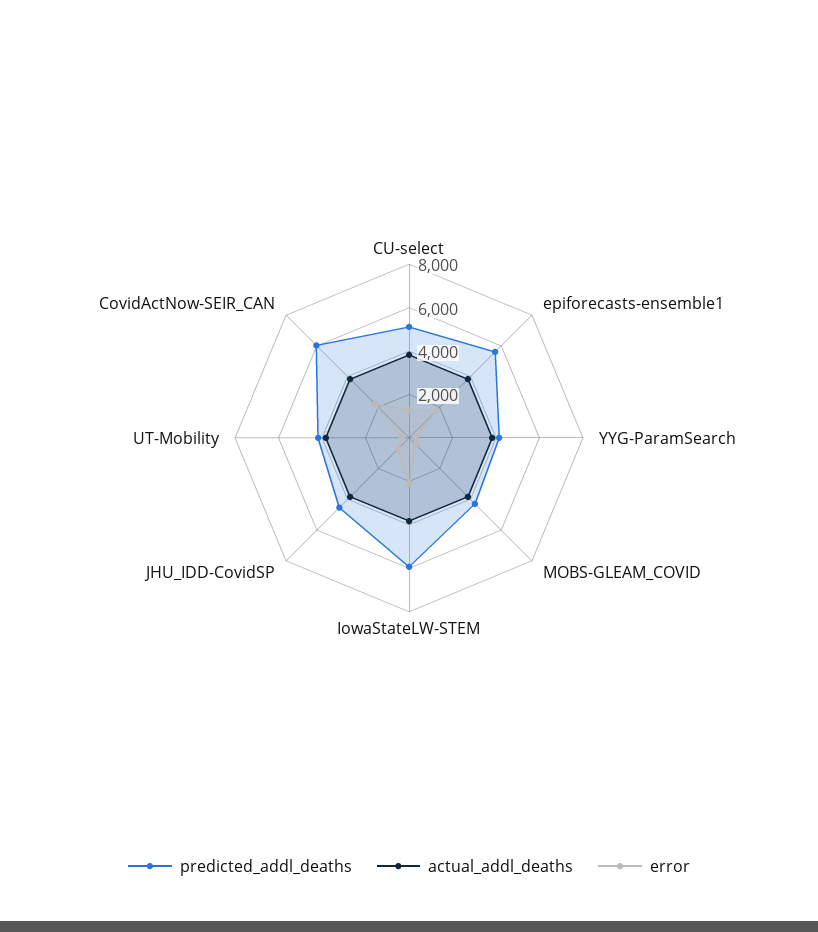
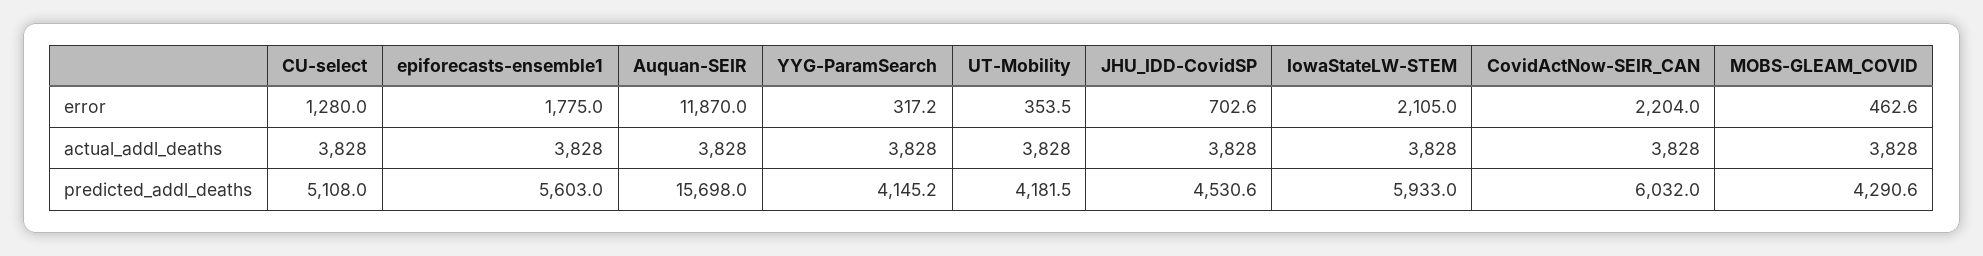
  {
    "predicted_addl_deaths": {
      "CU-select": 5108,
      "epiforecasts-ensemble1": 5603,
      "YYG-ParamSearch": 4145.2,
      "MOBS-GLEAM_COVID": 4290.6,
      "IowaStateLW-STEM": 5933,
      "JHU_IDD-CovidSP": 4530.6,
      "UT-Mobility": 4181.5,
-     "CovidActNow-SEIR_CAN": 6032
+     "CovidActNow-SEIR_CAN": 6032,
+     "Auquan-SEIR": 15698
    },
    "actual_addl_deaths": {
      "CU-select": 3828,
      "epiforecasts-ensemble1": 3828,
      "YYG-ParamSearch": 3828,
      "MOBS-GLEAM_COVID": 3828,
      "IowaStateLW-STEM": 3828,
      "JHU_IDD-CovidSP": 3828,
      "UT-Mobility": 3828,
-     "CovidActNow-SEIR_CAN": 3828
+     "CovidActNow-SEIR_CAN": 3828,
+     "Auquan-SEIR": 3828
    },
    "error": {
      "CU-select": 1280,
      "epiforecasts-ensemble1": 1775,
      "YYG-ParamSearch": 317.2,
      "MOBS-GLEAM_COVID": 462.6,
      "IowaStateLW-STEM": 2105,
      "JHU_IDD-CovidSP": 702.6,
      "UT-Mobility": 353.5,
-     "CovidActNow-SEIR_CAN": 2204
+     "CovidActNow-SEIR_CAN": 2204,
+     "Auquan-SEIR": 11870
    }
  }

